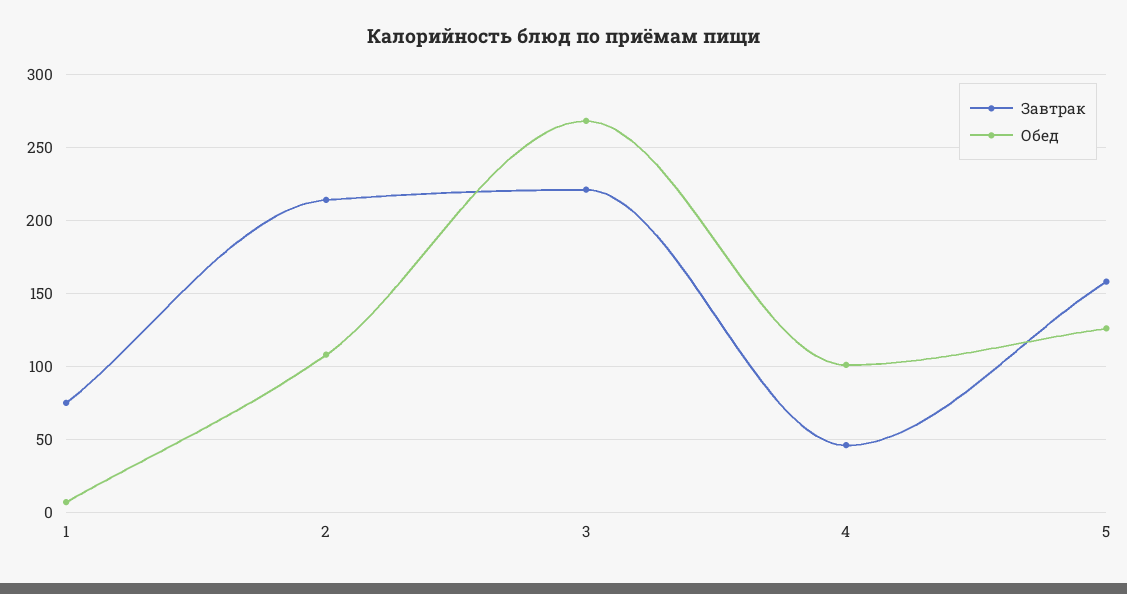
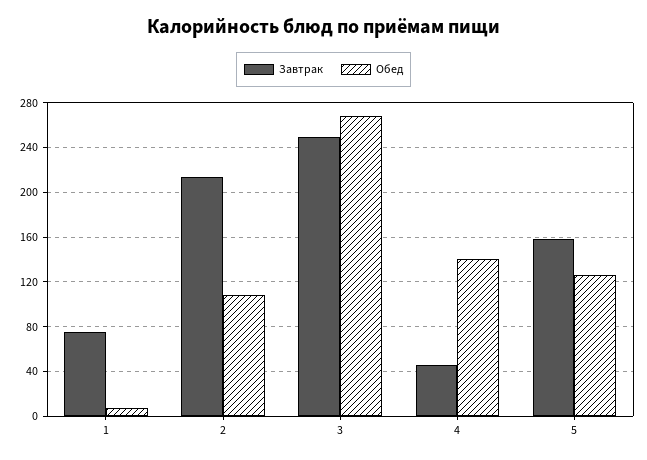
  {
    "Завтрак": {
      "1": 75,
      "2": 215,
-     "3": 220,
+     "3": 250,
      "4": 45,
      "5": 160
    },
    "Обед": {
      "1": 5,
      "2": 110,
      "3": 270,
-     "4": 100,
+     "4": 140,
      "5": 125
    }
  }

